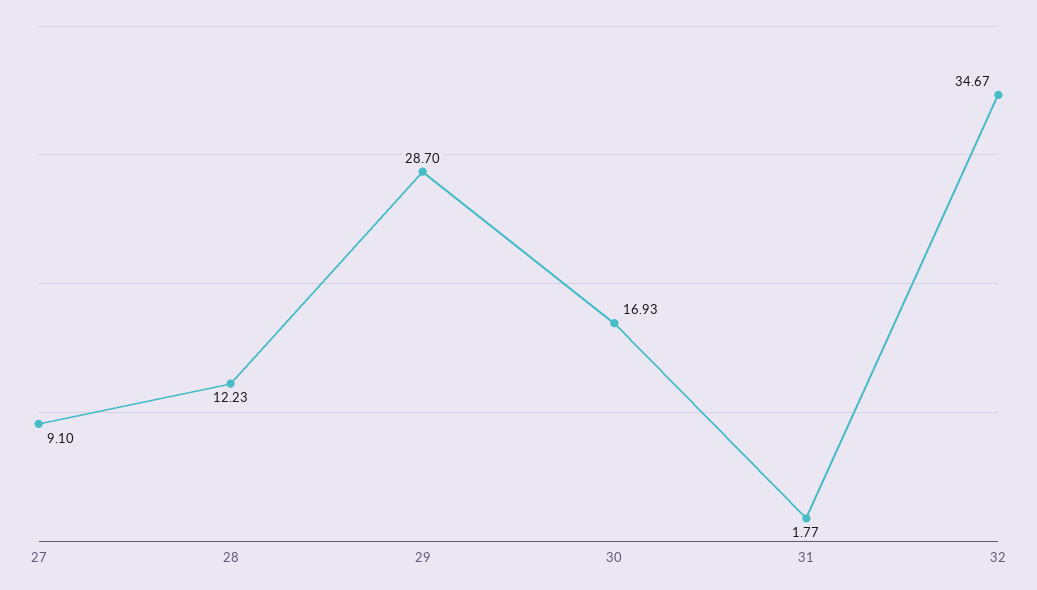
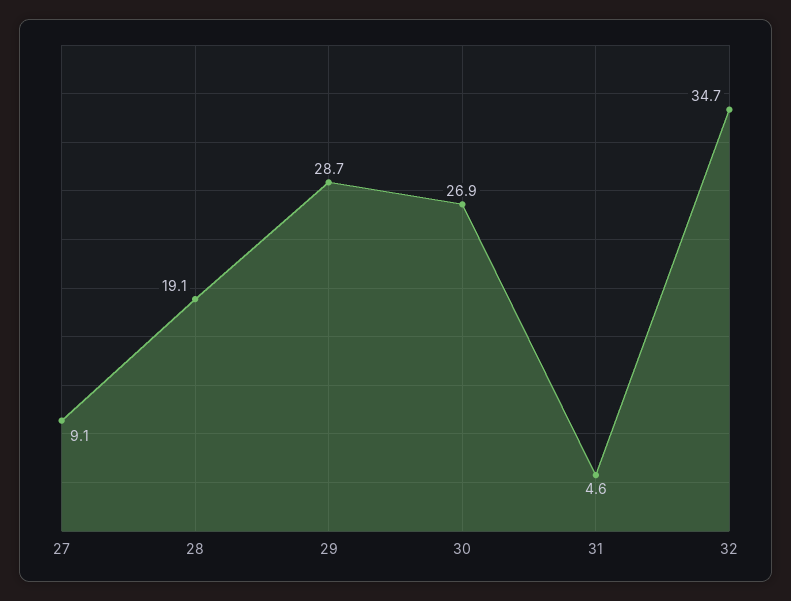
  {
    "27": 9.1,
-   "28": 12.23,
+   "28": 19.1,
    "29": 28.7,
-   "30": 16.93,
+   "30": 26.9,
-   "31": 1.77,
+   "31": 4.6,
    "32": 34.67
  }

